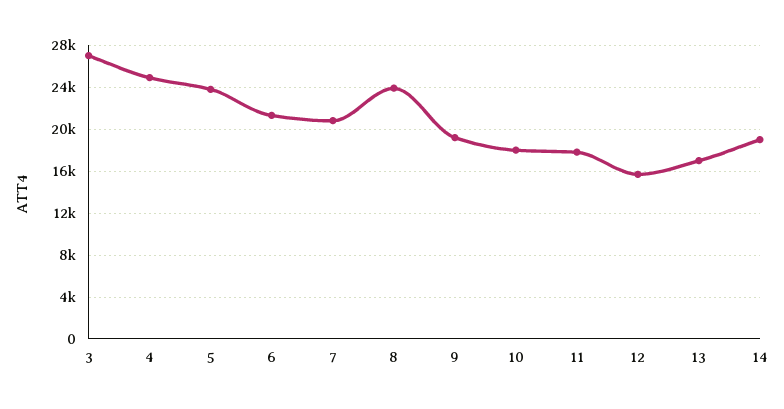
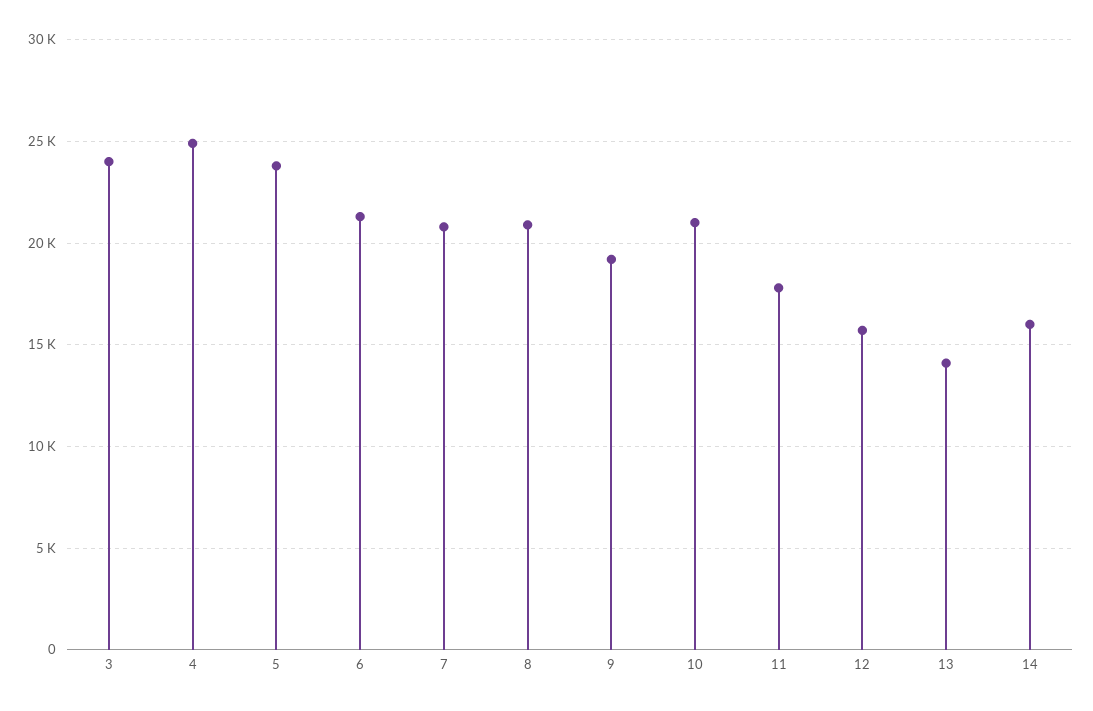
  {
-   "3": 27000,
+   "3": 24000,
    "4": 25000,
    "5": 24000,
    "6": 21500,
    "7": 21000,
-   "8": 24000,
+   "8": 21000,
    "9": 19000,
-   "10": 18000,
+   "10": 21000,
    "11": 18000,
    "12": 15500,
-   "13": 17000,
+   "13": 14000,
-   "14": 19000
+   "14": 16000
  }

